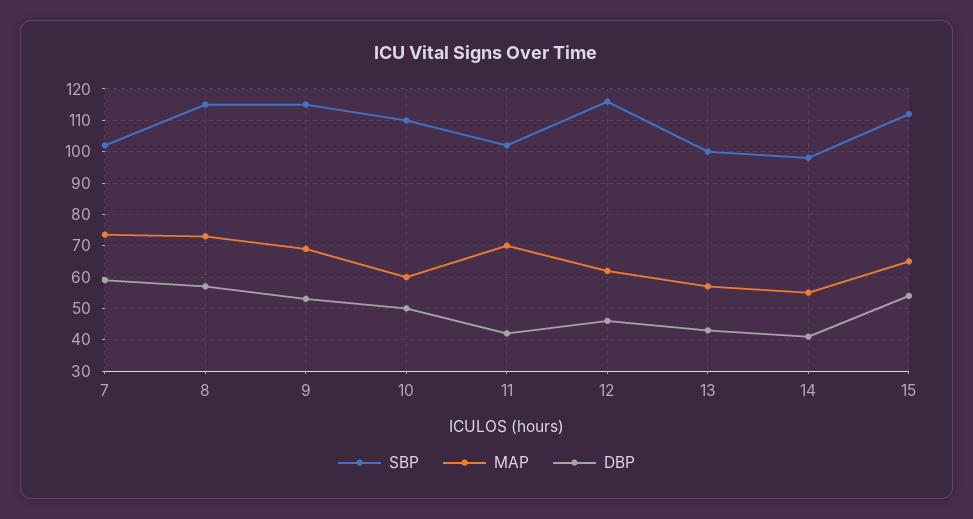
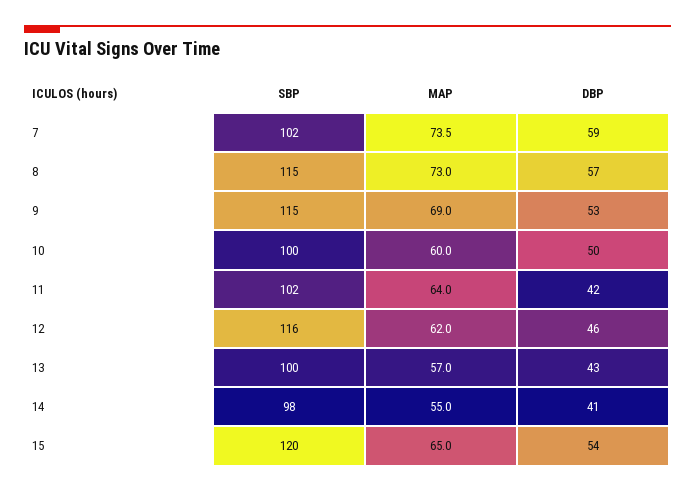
  {
    "SBP": {
      "7": 102,
      "8": 115,
      "9": 115,
-     "10": 110,
+     "10": 100,
      "11": 102,
      "12": 116,
      "13": 100,
      "14": 98,
-     "15": 112
+     "15": 120
    },
    "MAP": {
      "7": 73.5,
      "8": 73,
      "9": 69,
      "10": 60,
-     "11": 70,
+     "11": 64,
      "12": 62,
      "13": 57,
      "14": 55,
      "15": 65
    },
    "DBP": {
      "7": 59,
      "8": 57,
      "9": 53,
      "10": 50,
      "11": 42,
      "12": 46,
      "13": 43,
      "14": 41,
      "15": 54
    }
  }

